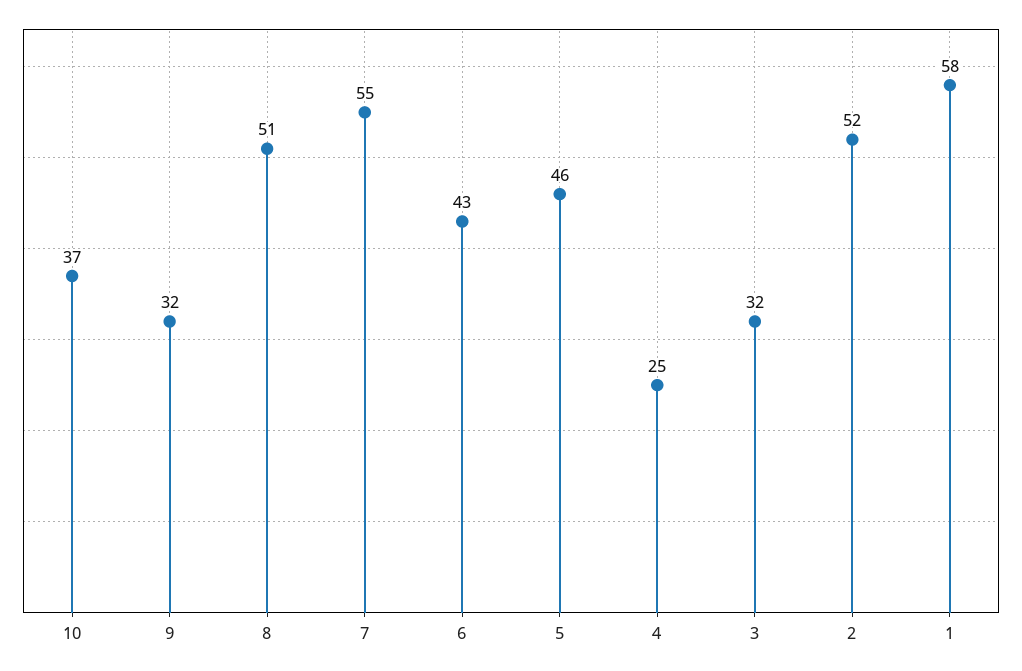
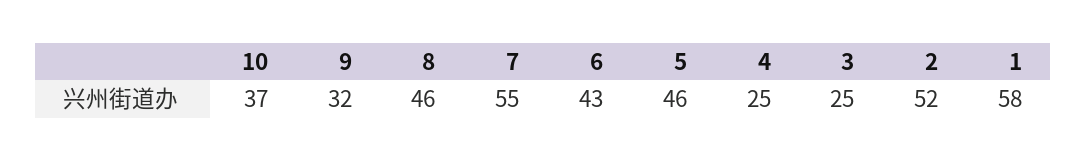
  {
    "10": 37,
    "9": 32,
-   "8": 51,
+   "8": 46,
    "7": 55,
    "6": 43,
    "5": 46,
    "4": 25,
-   "3": 32,
+   "3": 25,
    "2": 52,
    "1": 58
  }

